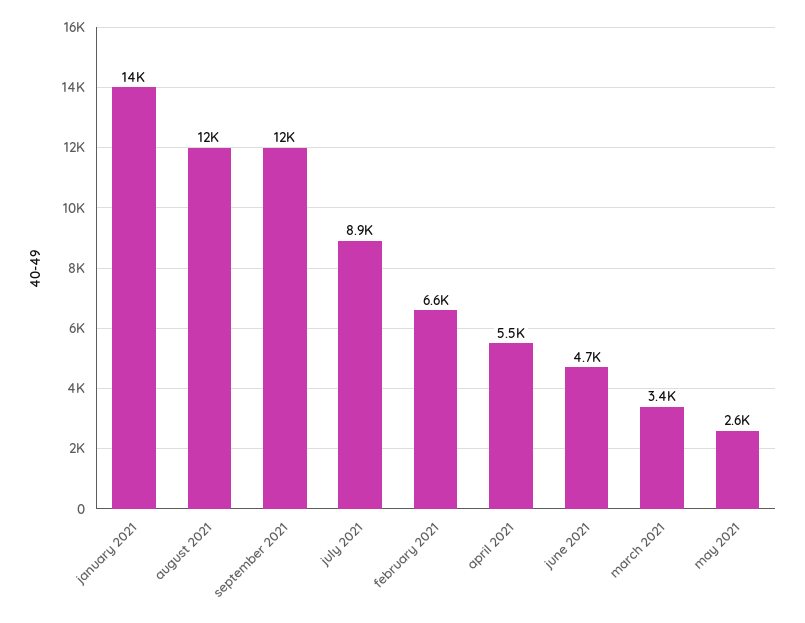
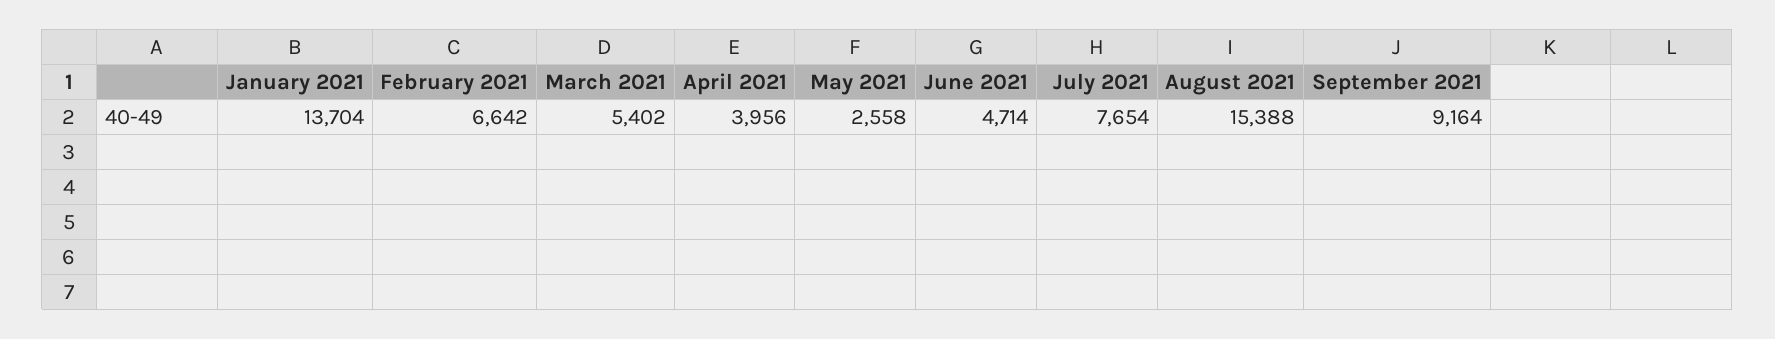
  {
    "january 2021": 13704,
-   "august 2021": 12000,
+   "august 2021": 15388,
-   "september 2021": 12000,
+   "september 2021": 9164,
-   "july 2021": 8900,
+   "july 2021": 7654,
    "february 2021": 6642,
-   "april 2021": 5500,
+   "april 2021": 3956,
    "june 2021": 4714,
-   "march 2021": 3400,
+   "march 2021": 5402,
    "may 2021": 2558
  }

